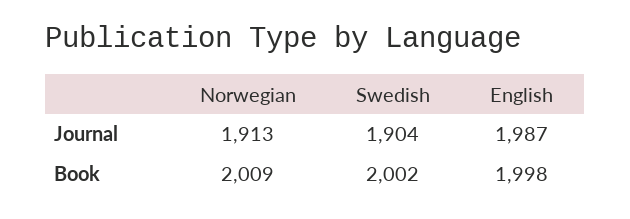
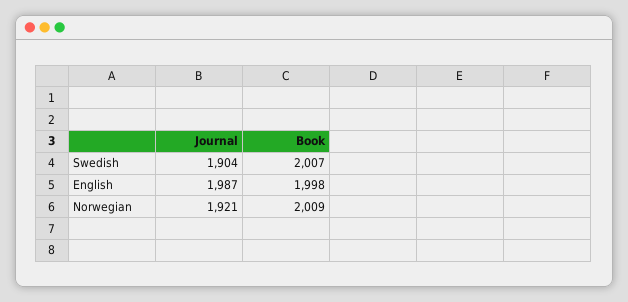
  {
    "Norwegian": {
-     "Journal": 1913,
+     "Journal": 1921,
      "Book": 2009
    },
    "Swedish": {
      "Journal": 1904,
-     "Book": 2002
+     "Book": 2007
    },
    "English": {
      "Journal": 1987,
      "Book": 1998
    }
  }

